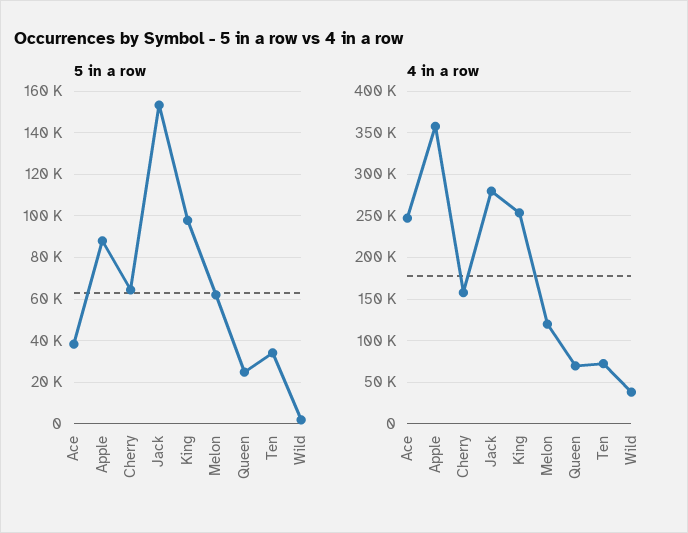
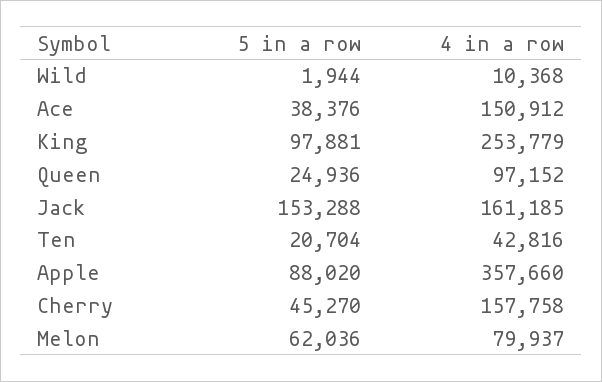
  {
    "5 in a row": {
      "Ace": 38376,
      "Apple": 88020,
-     "Cherry": 65000,
+     "Cherry": 45270,
      "Jack": 153288,
      "King": 97881,
      "Melon": 62036,
      "Queen": 24936,
-     "Ten": 35000,
+     "Ten": 20704,
      "Wild": 1944
    },
    "4 in a row": {
-     "Ace": 250000,
+     "Ace": 150912,
      "Apple": 357660,
      "Cherry": 157758,
-     "Jack": 280000,
+     "Jack": 161185,
      "King": 253779,
-     "Melon": 120000,
+     "Melon": 79937,
-     "Queen": 70000,
+     "Queen": 97152,
-     "Ten": 70000,
+     "Ten": 42816,
-     "Wild": 40000
+     "Wild": 10368
    }
  }

